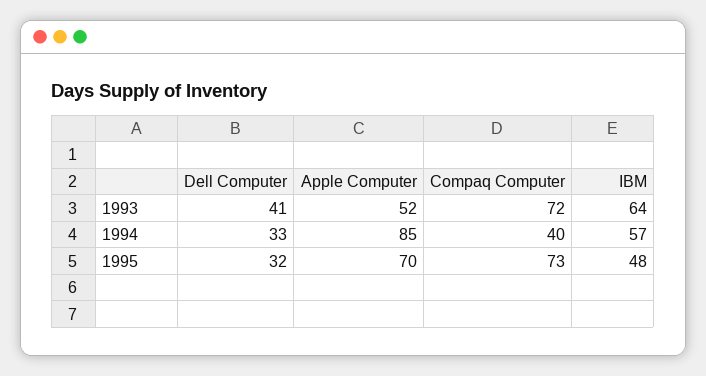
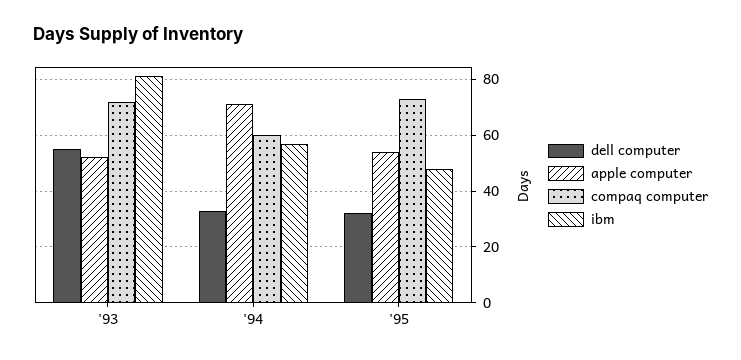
  {
    "Dell Computer": {
-     "1993": 41,
+     "1993": 55,
      "1994": 33,
      "1995": 32
    },
    "Apple Computer": {
      "1993": 52,
-     "1994": 85,
+     "1994": 70,
-     "1995": 70
+     "1995": 55
    },
    "Compaq Computer": {
      "1993": 72,
-     "1994": 40,
+     "1994": 60,
      "1995": 73
    },
    "IBM": {
-     "1993": 64,
+     "1993": 80,
      "1994": 57,
      "1995": 48
    }
  }

